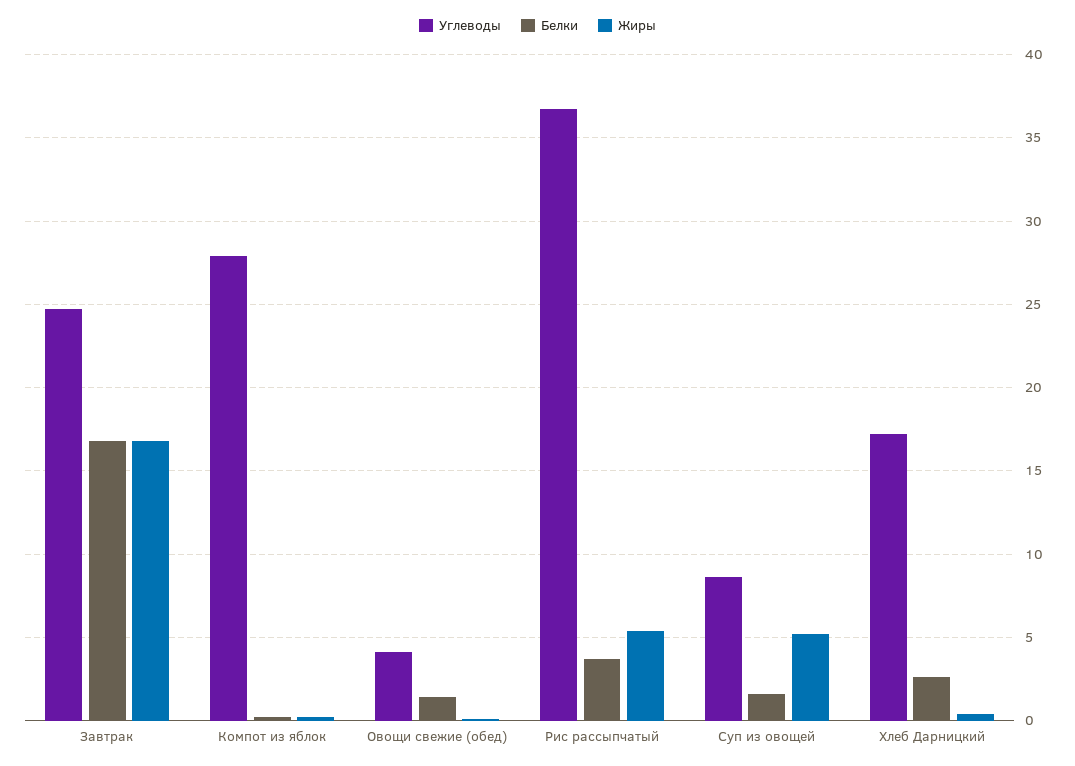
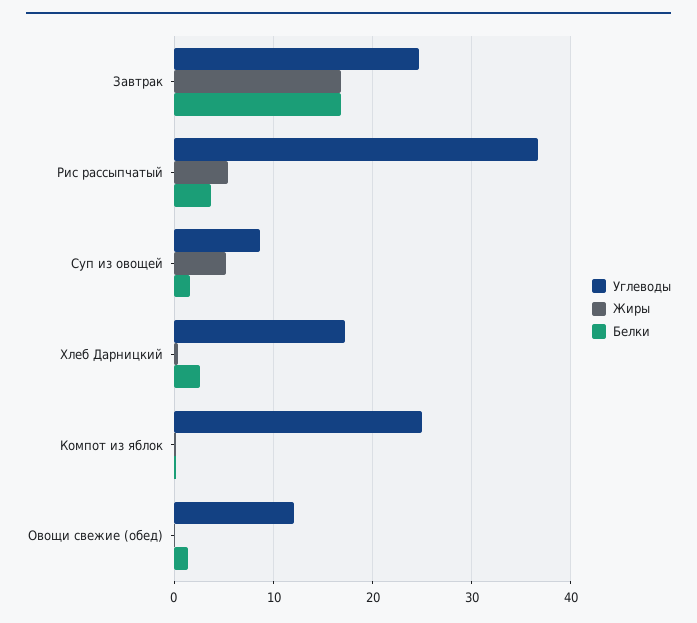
  {
    "Углеводы": {
      "Завтрак": 24.5,
-     "Компот из яблок": 28,
+     "Компот из яблок": 25,
-     "Овощи свежие (обед)": 4,
+     "Овощи свежие (обед)": 12,
      "Рис рассыпчатый": 36.5,
      "Суп из овощей": 8.5,
      "Хлеб Дарницкий": 17
    },
    "Белки": {
      "Завтрак": 17,
      "Компот из яблок": 0,
      "Овощи свежие (обед)": 1.5,
      "Рис рассыпчатый": 3.5,
      "Суп из овощей": 1.5,
      "Хлеб Дарницкий": 2.5
    },
    "Жиры": {
      "Завтрак": 17,
      "Компот из яблок": 0,
      "Овощи свежие (обед)": 0,
      "Рис рассыпчатый": 5.5,
      "Суп из овощей": 5,
      "Хлеб Дарницкий": 0.5
    }
  }

